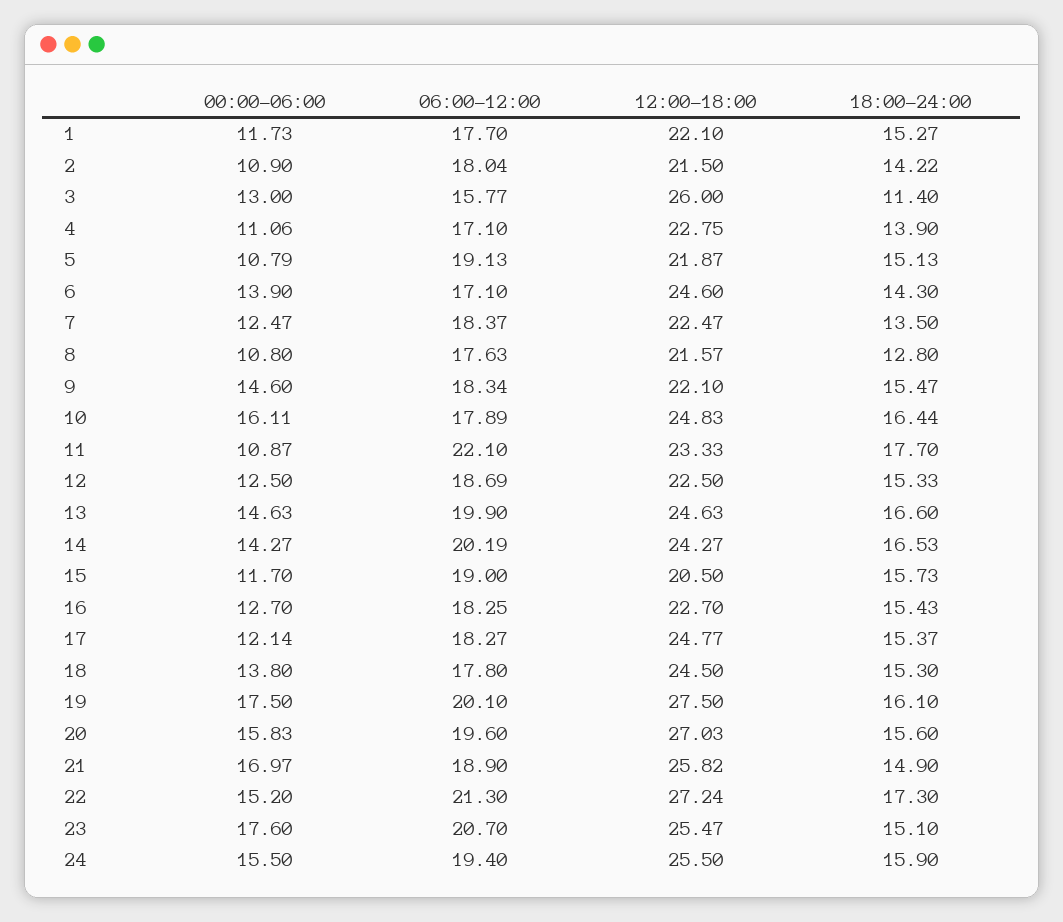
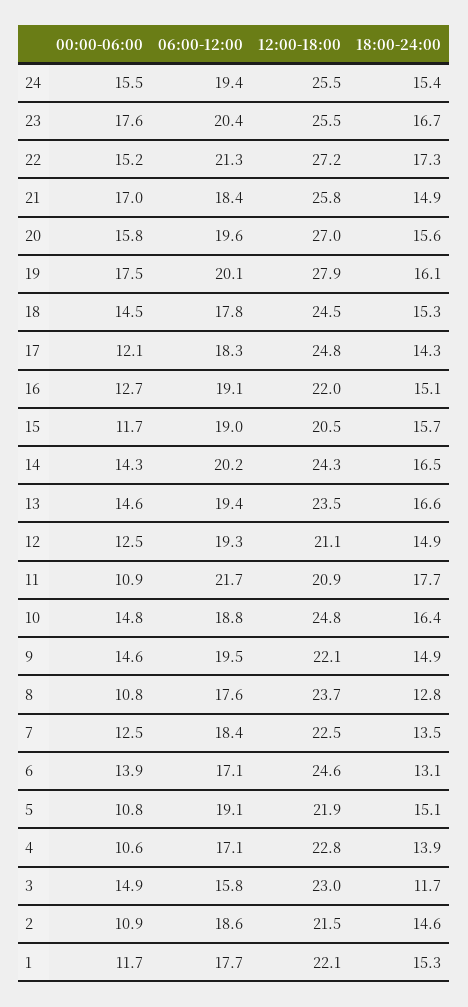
  {
    "00:00-06:00": {
      "1": 11.73,
      "2": 10.9,
-     "3": 13,
+     "3": 14.9,
-     "4": 11.06,
+     "4": 10.6,
      "5": 10.79,
      "6": 13.9,
      "7": 12.47,
      "8": 10.8,
      "9": 14.6,
-     "10": 16.11,
+     "10": 14.8,
      "11": 10.87,
      "12": 12.5,
      "13": 14.63,
      "14": 14.27,
      "15": 11.7,
      "16": 12.7,
      "17": 12.14,
-     "18": 13.8,
+     "18": 14.5,
      "19": 17.5,
      "20": 15.83,
      "21": 16.97,
      "22": 15.2,
      "23": 17.6,
      "24": 15.5
    },
    "06:00-12:00": {
      "1": 17.7,
-     "2": 18.04,
+     "2": 18.6,
      "3": 15.77,
      "4": 17.1,
      "5": 19.13,
      "6": 17.1,
      "7": 18.37,
      "8": 17.63,
-     "9": 18.34,
+     "9": 19.5,
-     "10": 17.89,
+     "10": 18.8,
-     "11": 22.1,
+     "11": 21.7,
-     "12": 18.69,
+     "12": 19.3,
-     "13": 19.9,
+     "13": 19.4,
      "14": 20.19,
      "15": 19,
-     "16": 18.25,
+     "16": 19.1,
      "17": 18.27,
      "18": 17.8,
      "19": 20.1,
      "20": 19.6,
-     "21": 18.9,
+     "21": 18.4,
      "22": 21.3,
-     "23": 20.7,
+     "23": 20.4,
      "24": 19.4
    },
    "12:00-18:00": {
      "1": 22.1,
      "2": 21.5,
-     "3": 26,
+     "3": 23,
      "4": 22.75,
      "5": 21.87,
      "6": 24.6,
      "7": 22.47,
-     "8": 21.57,
+     "8": 23.7,
      "9": 22.1,
      "10": 24.83,
-     "11": 23.33,
+     "11": 20.9,
-     "12": 22.5,
+     "12": 21.1,
-     "13": 24.63,
+     "13": 23.5,
      "14": 24.27,
      "15": 20.5,
-     "16": 22.7,
+     "16": 22,
      "17": 24.77,
      "18": 24.5,
-     "19": 27.5,
+     "19": 27.9,
      "20": 27.03,
      "21": 25.82,
      "22": 27.24,
      "23": 25.47,
      "24": 25.5
    },
    "18:00-24:00": {
      "1": 15.27,
-     "2": 14.22,
+     "2": 14.6,
-     "3": 11.4,
+     "3": 11.7,
      "4": 13.9,
      "5": 15.13,
-     "6": 14.3,
+     "6": 13.1,
      "7": 13.5,
      "8": 12.8,
-     "9": 15.47,
+     "9": 14.9,
      "10": 16.44,
      "11": 17.7,
-     "12": 15.33,
+     "12": 14.9,
      "13": 16.6,
      "14": 16.53,
      "15": 15.73,
-     "16": 15.43,
+     "16": 15.1,
-     "17": 15.37,
+     "17": 14.3,
      "18": 15.3,
      "19": 16.1,
      "20": 15.6,
      "21": 14.9,
      "22": 17.3,
-     "23": 15.1,
+     "23": 16.7,
-     "24": 15.9
+     "24": 15.4
    }
  }

